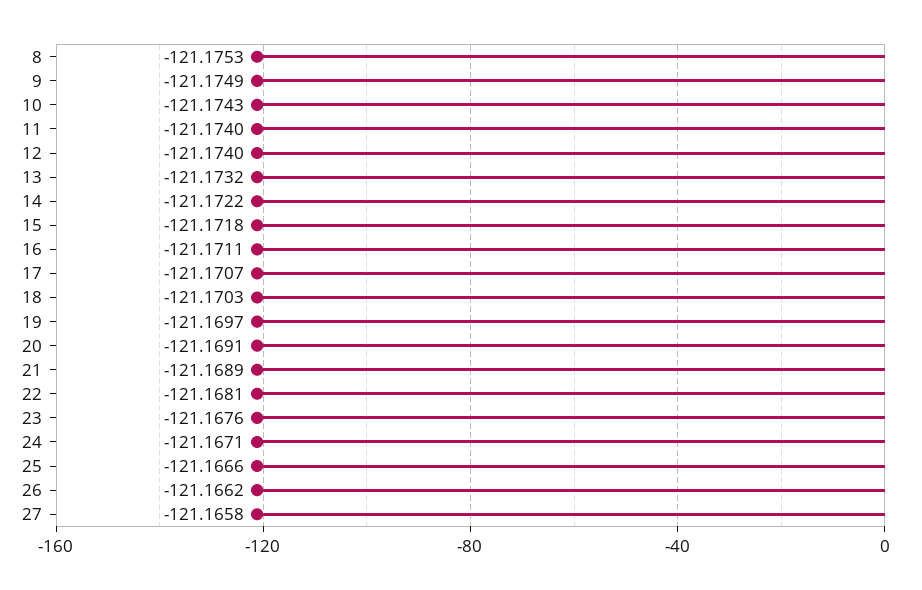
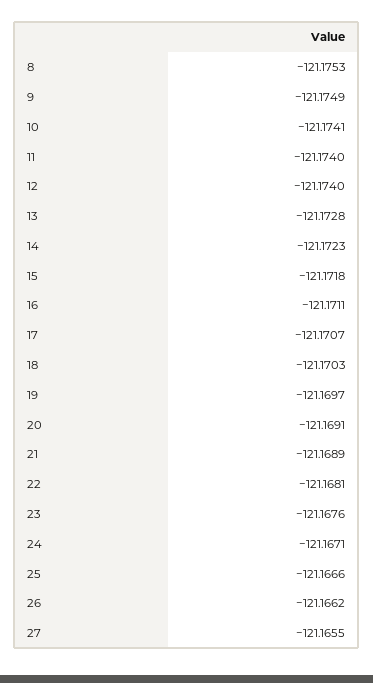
  {
    "8": -121.1753,
    "9": -121.1749,
-   "10": -121.1743,
+   "10": -121.1741,
    "11": -121.174,
    "12": -121.174,
-   "13": -121.1732,
+   "13": -121.1728,
-   "14": -121.1722,
+   "14": -121.1723,
    "15": -121.1718,
    "16": -121.1711,
    "17": -121.1707,
    "18": -121.1703,
    "19": -121.1697,
    "20": -121.1691,
    "21": -121.1689,
    "22": -121.1681,
    "23": -121.1676,
    "24": -121.1671,
    "25": -121.1666,
    "26": -121.1662,
-   "27": -121.1658
+   "27": -121.1655
  }

